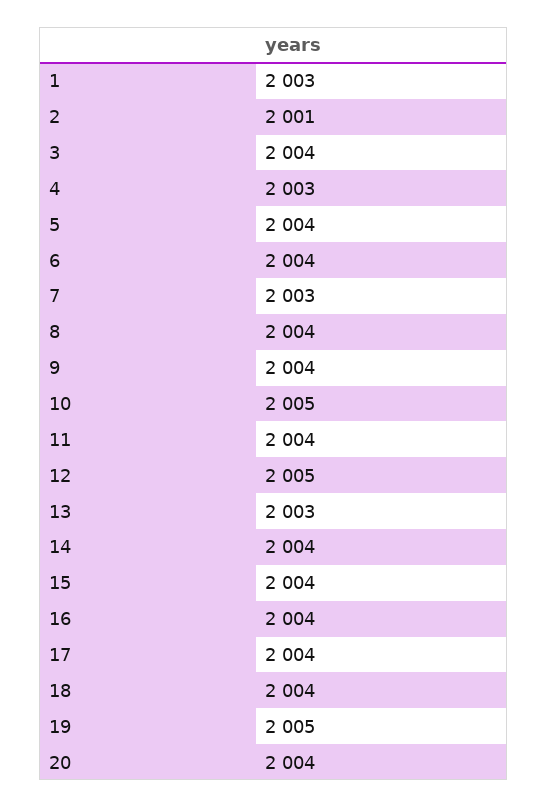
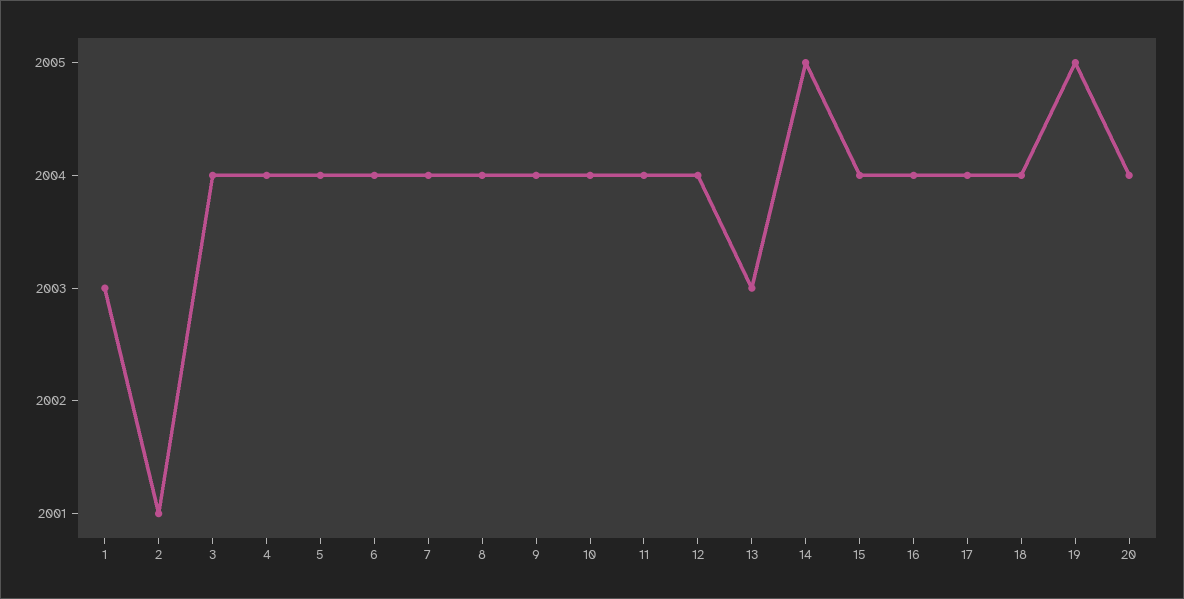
  {
    "1": 2003,
    "2": 2001,
    "3": 2004,
-   "4": 2003,
+   "4": 2004,
    "5": 2004,
    "6": 2004,
-   "7": 2003,
+   "7": 2004,
    "8": 2004,
    "9": 2004,
-   "10": 2005,
+   "10": 2004,
    "11": 2004,
-   "12": 2005,
+   "12": 2004,
    "13": 2003,
-   "14": 2004,
+   "14": 2005,
    "15": 2004,
    "16": 2004,
    "17": 2004,
    "18": 2004,
    "19": 2005,
    "20": 2004
  }

